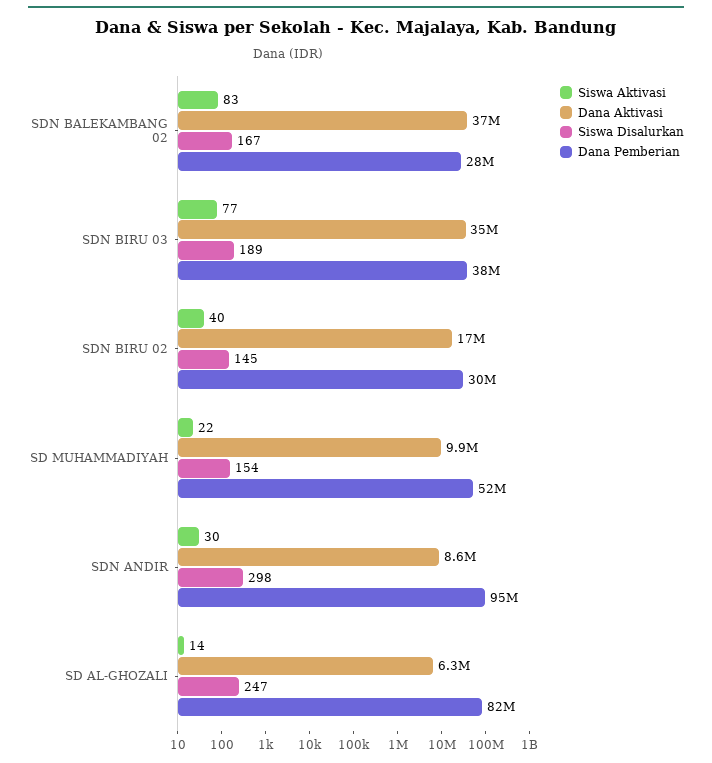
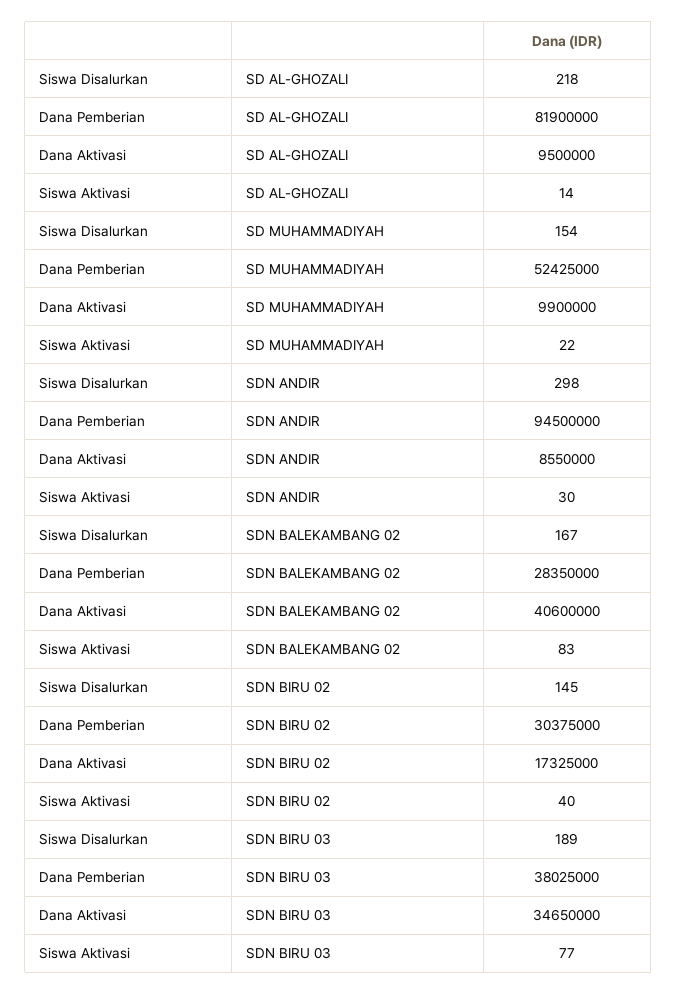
  {
    "Siswa Aktivasi": {
      "SDN BALEKAMBANG 02": 83,
      "SDN BIRU 03": 77,
      "SDN BIRU 02": 40,
      "SD MUHAMMADIYAH": 22,
      "SDN ANDIR": 30,
      "SD AL-GHOZALI": 14
    },
    "Dana Aktivasi": {
-     "SDN BALEKAMBANG 02": 37000000,
+     "SDN BALEKAMBANG 02": 40600000,
      "SDN BIRU 03": 34650000,
      "SDN BIRU 02": 17325000,
      "SD MUHAMMADIYAH": 9900000,
      "SDN ANDIR": 8550000,
-     "SD AL-GHOZALI": 6300000
+     "SD AL-GHOZALI": 9500000
    },
    "Siswa Disalurkan": {
      "SDN BALEKAMBANG 02": 167,
      "SDN BIRU 03": 189,
      "SDN BIRU 02": 145,
      "SD MUHAMMADIYAH": 154,
      "SDN ANDIR": 298,
-     "SD AL-GHOZALI": 247
+     "SD AL-GHOZALI": 218
    },
    "Dana Pemberian": {
      "SDN BALEKAMBANG 02": 28350000,
      "SDN BIRU 03": 38025000,
      "SDN BIRU 02": 30375000,
      "SD MUHAMMADIYAH": 52425000,
      "SDN ANDIR": 94500000,
      "SD AL-GHOZALI": 81900000
    }
  }

